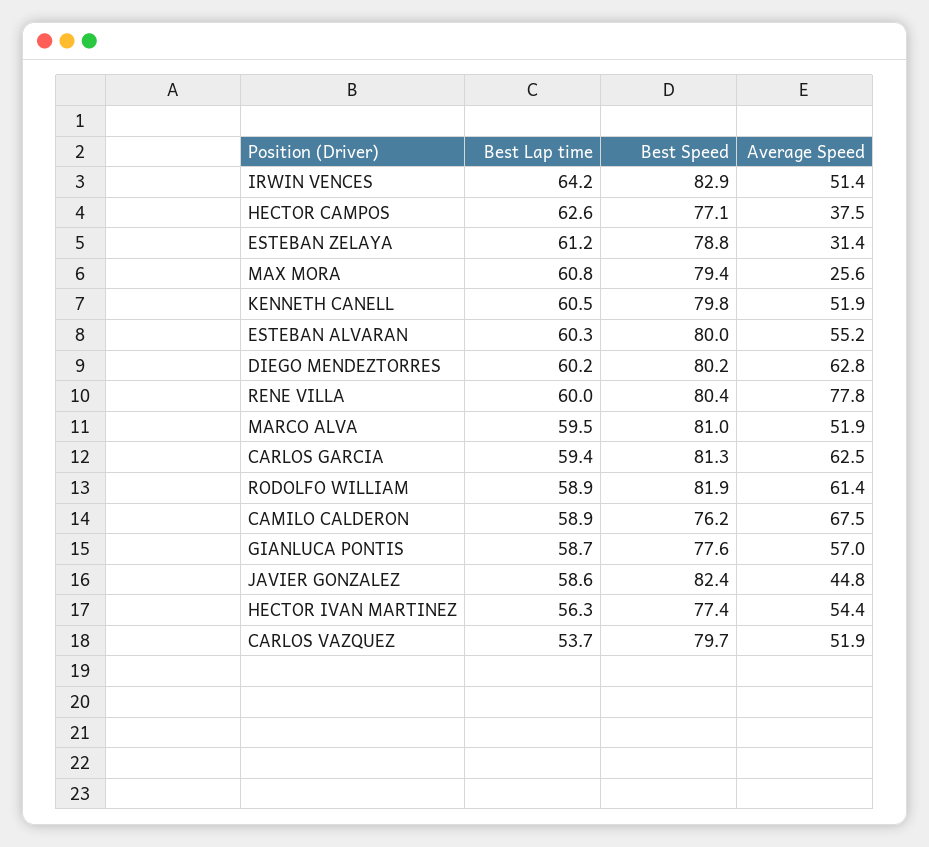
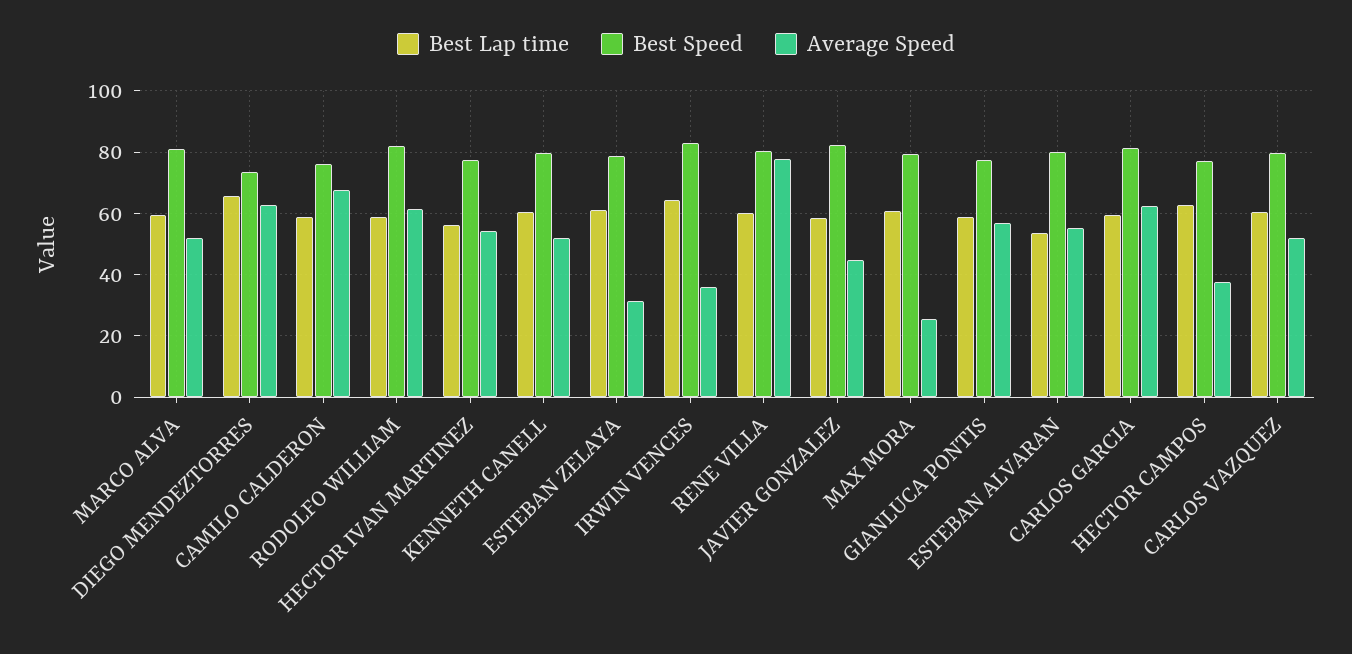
  {
    "Best Lap time": {
      "IRWIN VENCES": 64.2,
      "HECTOR CAMPOS": 62.6,
      "ESTEBAN ZELAYA": 61.2,
      "MAX MORA": 60.8,
      "KENNETH CANELL": 60.5,
-     "ESTEBAN ALVARAN": 60.3,
+     "ESTEBAN ALVARAN": 54,
-     "DIEGO MENDEZTORRES": 60.2,
+     "DIEGO MENDEZTORRES": 66,
      "RENE VILLA": 60,
      "MARCO ALVA": 59.5,
      "CARLOS GARCIA": 59.4,
      "RODOLFO WILLIAM": 58.9,
      "CAMILO CALDERON": 58.9,
      "GIANLUCA PONTIS": 58.7,
      "JAVIER GONZALEZ": 58.6,
      "HECTOR IVAN MARTINEZ": 56.3,
-     "CARLOS VAZQUEZ": 53.7
+     "CARLOS VAZQUEZ": 60
    },
    "Best Speed": {
      "IRWIN VENCES": 82.9,
      "HECTOR CAMPOS": 77.1,
      "ESTEBAN ZELAYA": 78.8,
      "MAX MORA": 79.4,
      "KENNETH CANELL": 79.8,
      "ESTEBAN ALVARAN": 80,
-     "DIEGO MENDEZTORRES": 80.2,
+     "DIEGO MENDEZTORRES": 74,
      "RENE VILLA": 80.4,
      "MARCO ALVA": 81,
      "CARLOS GARCIA": 81.3,
      "RODOLFO WILLIAM": 81.9,
      "CAMILO CALDERON": 76.2,
      "GIANLUCA PONTIS": 77.6,
      "JAVIER GONZALEZ": 82.4,
      "HECTOR IVAN MARTINEZ": 77.4,
      "CARLOS VAZQUEZ": 79.7
    },
    "Average Speed": {
-     "IRWIN VENCES": 51.4,
+     "IRWIN VENCES": 36,
      "HECTOR CAMPOS": 37.5,
      "ESTEBAN ZELAYA": 31.4,
      "MAX MORA": 25.6,
      "KENNETH CANELL": 51.9,
      "ESTEBAN ALVARAN": 55.2,
      "DIEGO MENDEZTORRES": 62.8,
      "RENE VILLA": 77.8,
      "MARCO ALVA": 51.9,
      "CARLOS GARCIA": 62.5,
      "RODOLFO WILLIAM": 61.4,
      "CAMILO CALDERON": 67.5,
      "GIANLUCA PONTIS": 57,
      "JAVIER GONZALEZ": 44.8,
      "HECTOR IVAN MARTINEZ": 54.4,
      "CARLOS VAZQUEZ": 51.9
    }
  }

